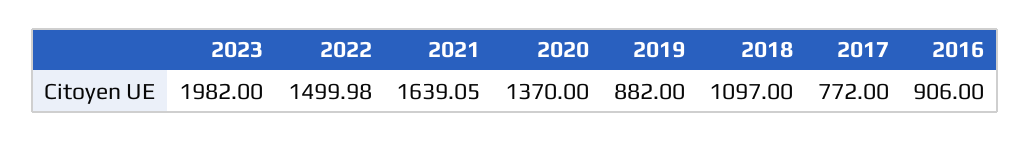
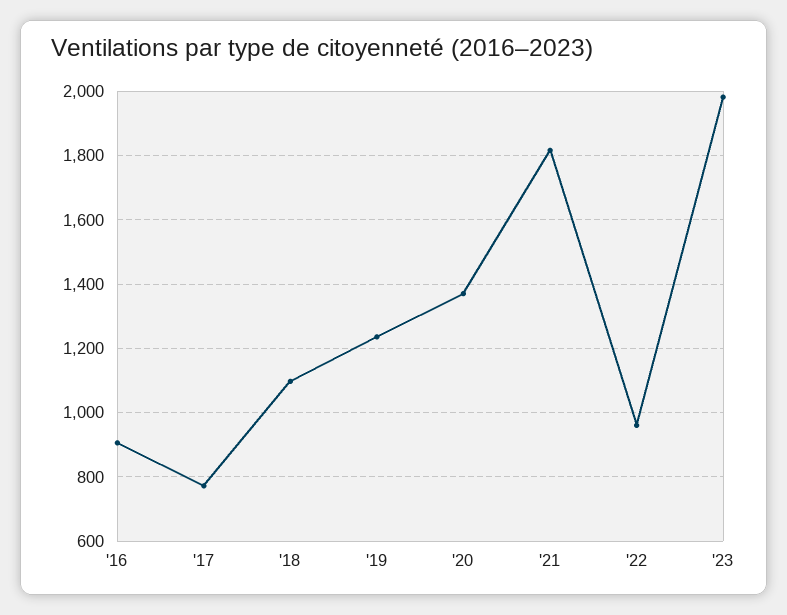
  {
    "2023": 1982,
-   "2022": 1499.98,
+   "2022": 960,
-   "2021": 1639.05,
+   "2021": 1820,
    "2020": 1370,
-   "2019": 882,
+   "2019": 1240,
    "2018": 1097,
    "2017": 772,
    "2016": 906
  }

